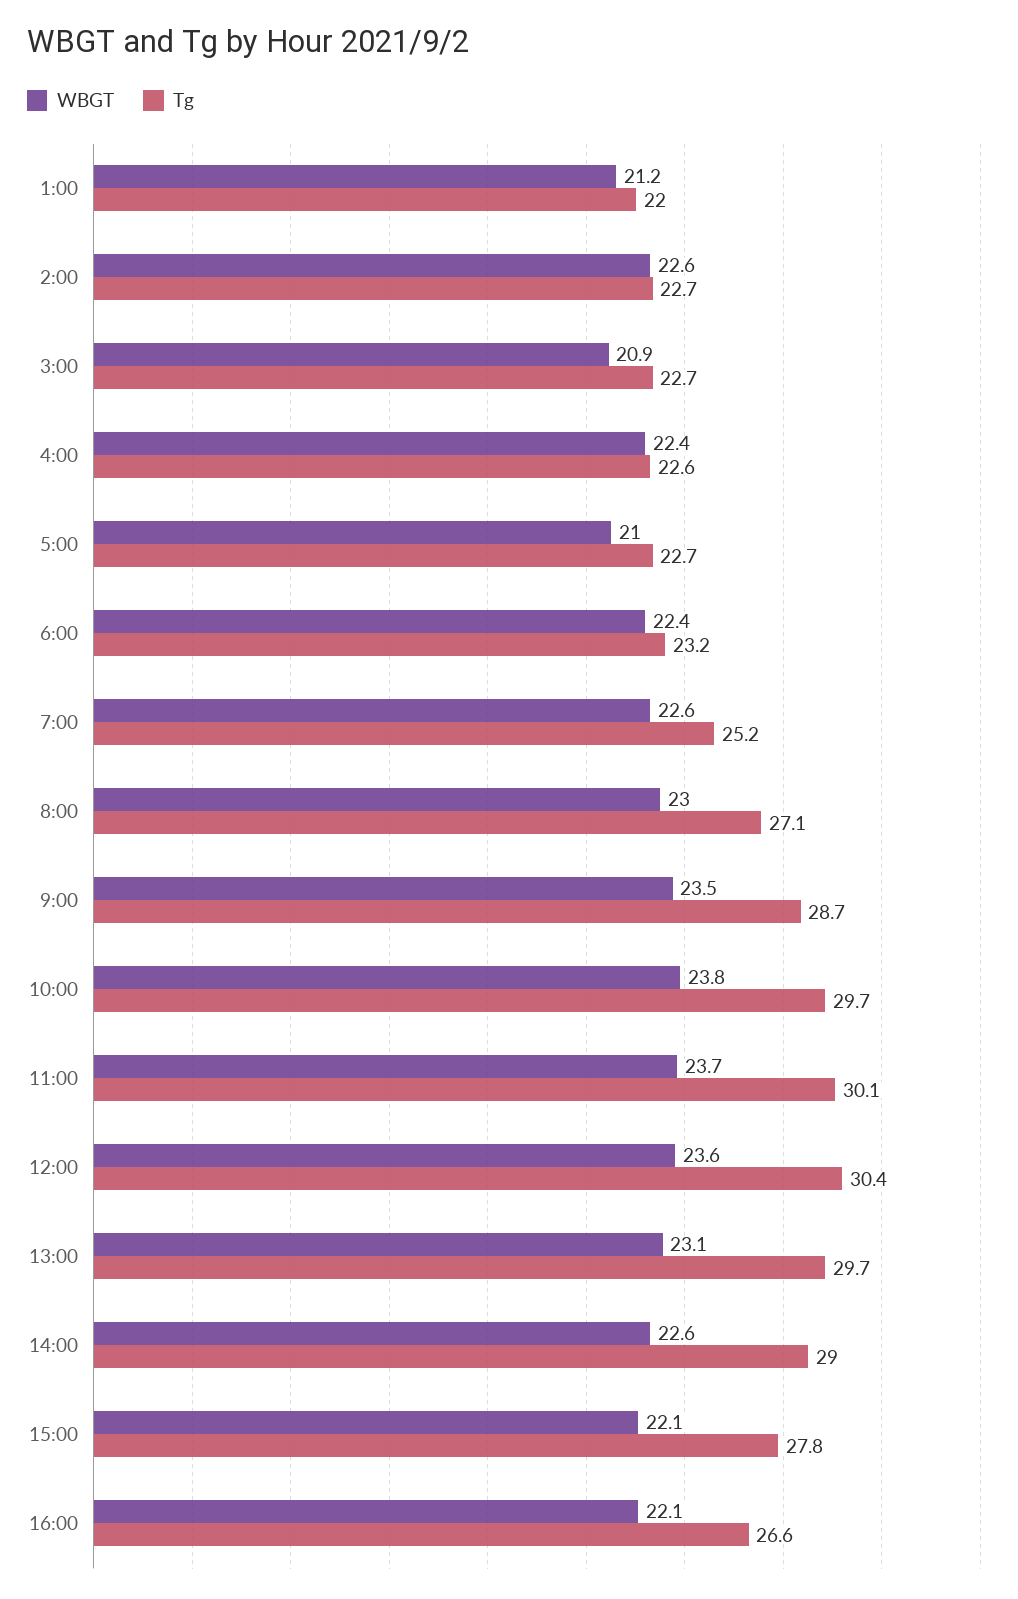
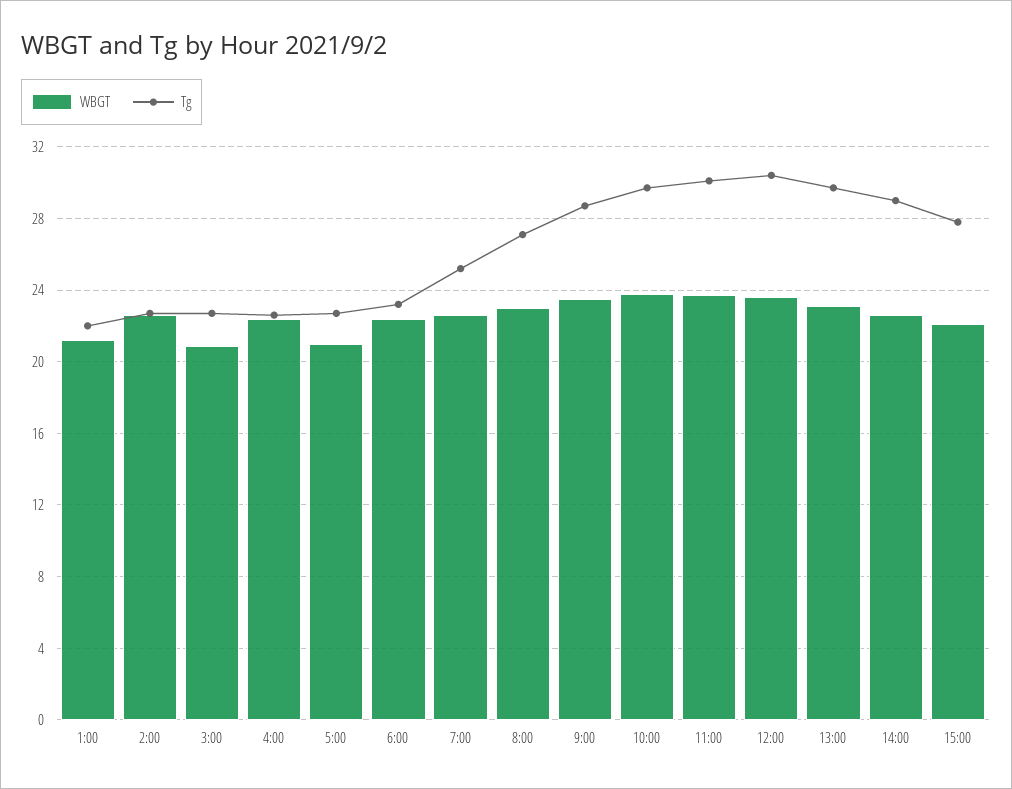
  {
    "WBGT": {
      "1:00": 21.2,
      "2:00": 22.6,
      "3:00": 20.9,
      "4:00": 22.4,
      "5:00": 21,
      "6:00": 22.4,
      "7:00": 22.6,
      "8:00": 23,
      "9:00": 23.5,
      "10:00": 23.8,
      "11:00": 23.7,
      "12:00": 23.6,
      "13:00": 23.1,
      "14:00": 22.6,
-     "15:00": 22.1,
+     "15:00": 22.1
-     "16:00": 22.1
    },
    "Tg": {
      "1:00": 22,
      "2:00": 22.7,
      "3:00": 22.7,
      "4:00": 22.6,
      "5:00": 22.7,
      "6:00": 23.2,
      "7:00": 25.2,
      "8:00": 27.1,
      "9:00": 28.7,
      "10:00": 29.7,
      "11:00": 30.1,
      "12:00": 30.4,
      "13:00": 29.7,
      "14:00": 29,
-     "15:00": 27.8,
+     "15:00": 27.8
-     "16:00": 26.6
    }
  }

